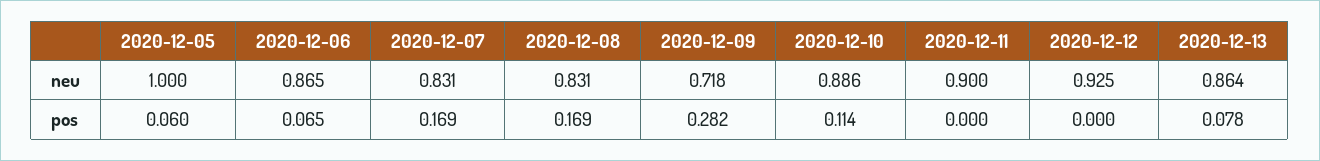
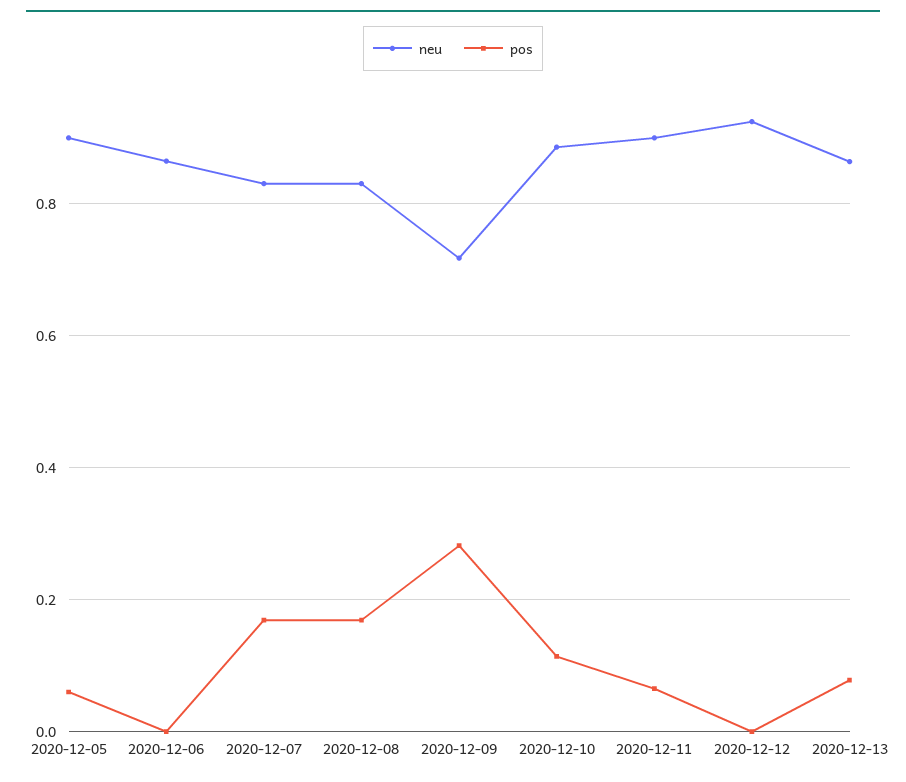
  {
    "neu": {
-     "2020-12-05": 1,
+     "2020-12-05": 0.9,
      "2020-12-06": 0.865,
      "2020-12-07": 0.831,
      "2020-12-08": 0.831,
      "2020-12-09": 0.718,
      "2020-12-10": 0.886,
      "2020-12-11": 0.9,
      "2020-12-12": 0.925,
      "2020-12-13": 0.864
    },
    "pos": {
      "2020-12-05": 0.06,
-     "2020-12-06": 0.065,
+     "2020-12-06": 0,
      "2020-12-07": 0.169,
      "2020-12-08": 0.169,
      "2020-12-09": 0.282,
      "2020-12-10": 0.114,
-     "2020-12-11": 0,
+     "2020-12-11": 0.06,
      "2020-12-12": 0,
      "2020-12-13": 0.078
    }
  }

